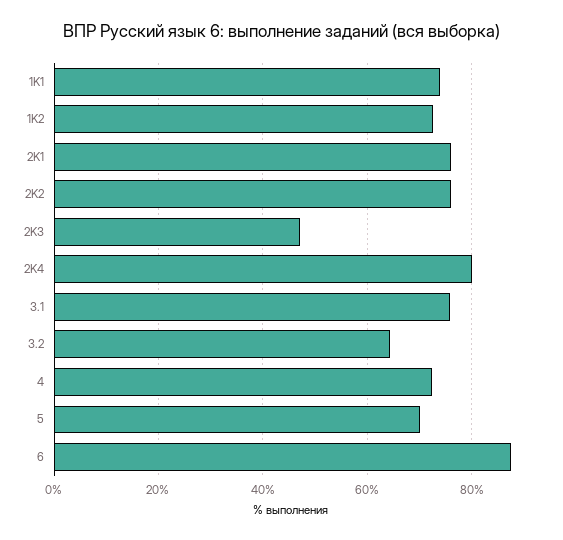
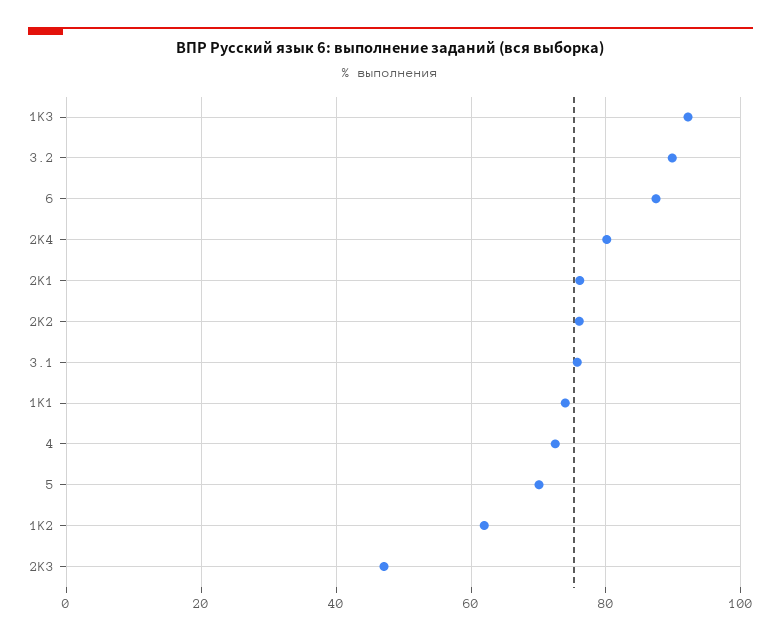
  {
    "1K1": 74,
-   "1K2": 72,
+   "1K2": 62,
    "2K1": 76,
    "2K2": 76,
    "2K3": 48,
    "2K4": 80,
    "3.1": 76,
-   "3.2": 64,
+   "3.2": 90,
    "4": 72,
    "5": 70,
-   "6": 88
+   "6": 88,
+   "1K3": 92
  }

